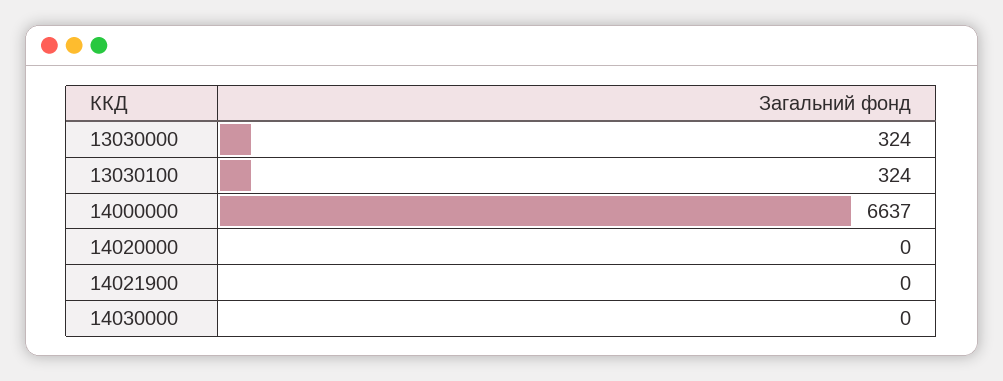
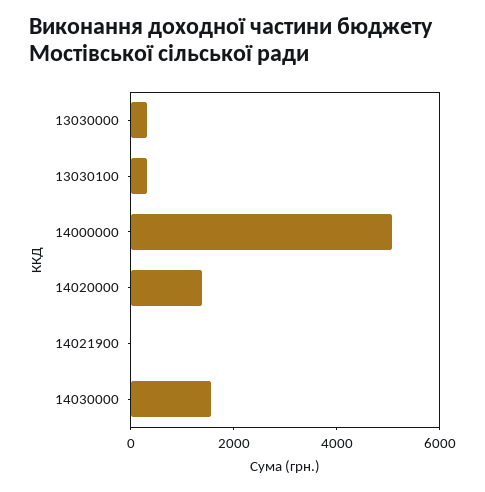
  {
    "13030000": 324,
    "13030100": 324,
-   "14000000": 6637,
+   "14000000": 5000,
-   "14020000": 0,
+   "14020000": 1500,
    "14021900": 0,
-   "14030000": 0
+   "14030000": 1500
  }

